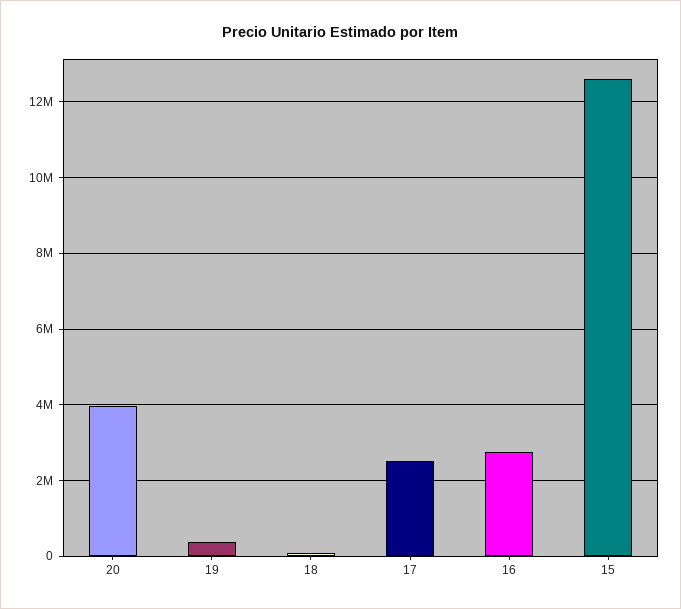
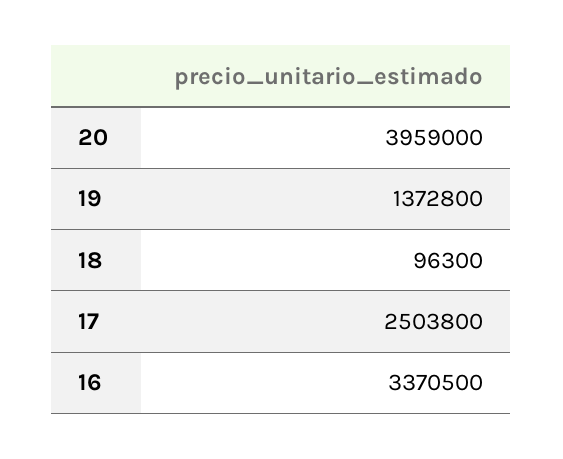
  {
    "20": 3959000,
-   "19": 400000,
+   "19": 1372800,
    "18": 96300,
    "17": 2503800,
-   "16": 2800000,
+   "16": 3370500
-   "15": 12600000
  }

